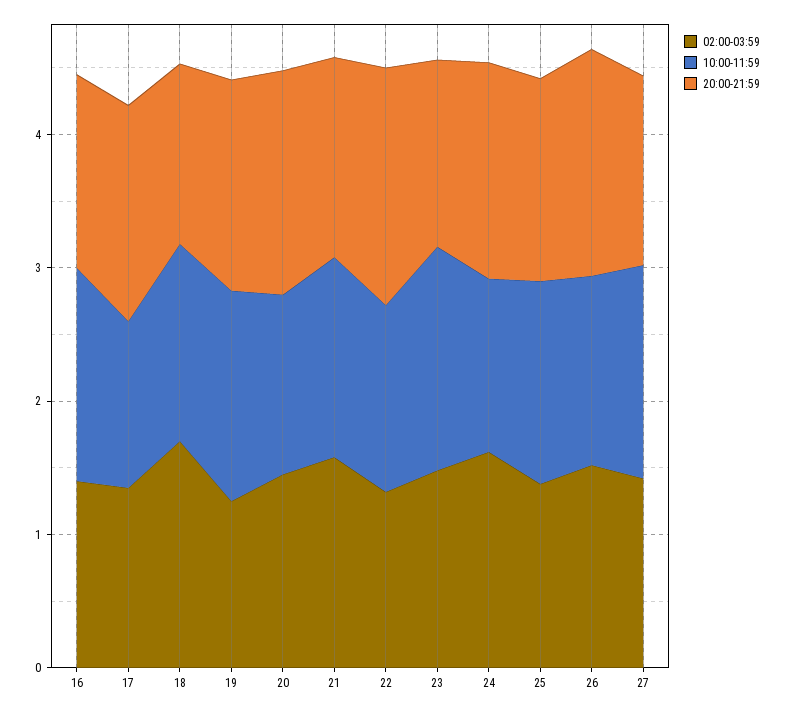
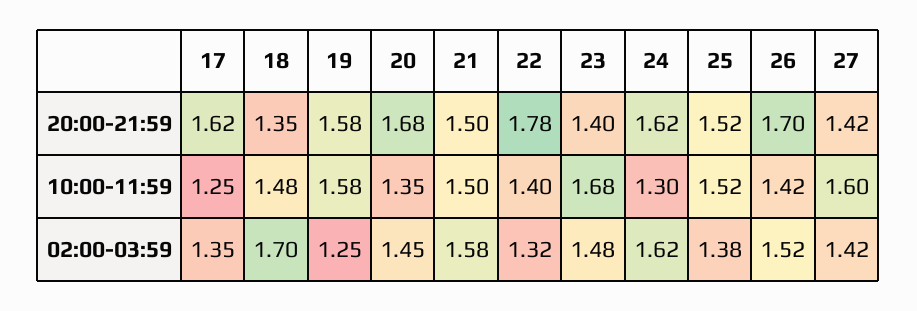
  {
    "02:00-03:59": {
-     "16": 1.4,
      "17": 1.35,
      "18": 1.7,
      "19": 1.25,
      "20": 1.45,
      "21": 1.58,
      "22": 1.32,
      "23": 1.48,
      "24": 1.62,
      "25": 1.38,
      "26": 1.52,
      "27": 1.42
    },
    "10:00-11:59": {
-     "16": 1.6,
      "17": 1.25,
      "18": 1.48,
      "19": 1.58,
      "20": 1.35,
      "21": 1.5,
      "22": 1.4,
      "23": 1.68,
      "24": 1.3,
      "25": 1.52,
      "26": 1.42,
      "27": 1.6
    },
    "20:00-21:59": {
-     "16": 1.4,
      "17": 1.62,
      "18": 1.35,
      "19": 1.58,
      "20": 1.68,
      "21": 1.5,
      "22": 1.78,
      "23": 1.4,
      "24": 1.62,
      "25": 1.52,
      "26": 1.7,
      "27": 1.42
    }
  }

